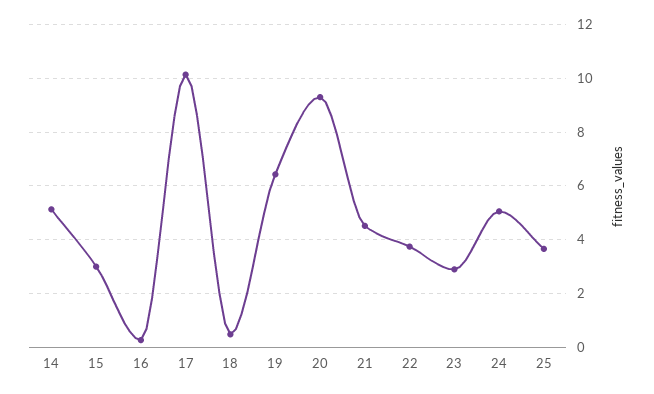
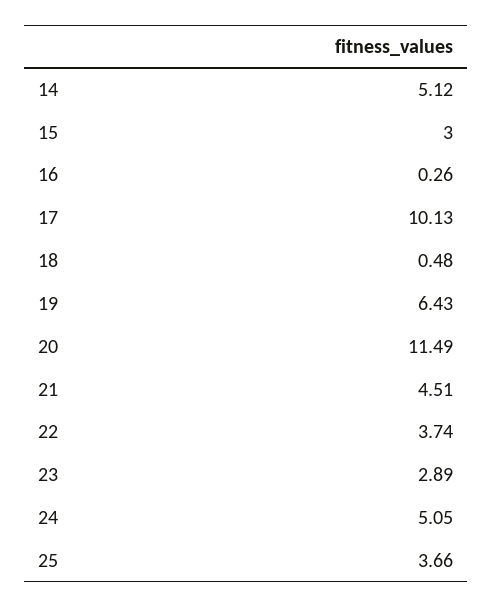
  {
    "14": 5.12,
    "15": 3,
    "16": 0.26,
    "17": 10.13,
    "18": 0.48,
    "19": 6.43,
-   "20": 9.25,
+   "20": 11.49,
    "21": 4.51,
    "22": 3.74,
    "23": 2.89,
    "24": 5.05,
    "25": 3.66
  }

